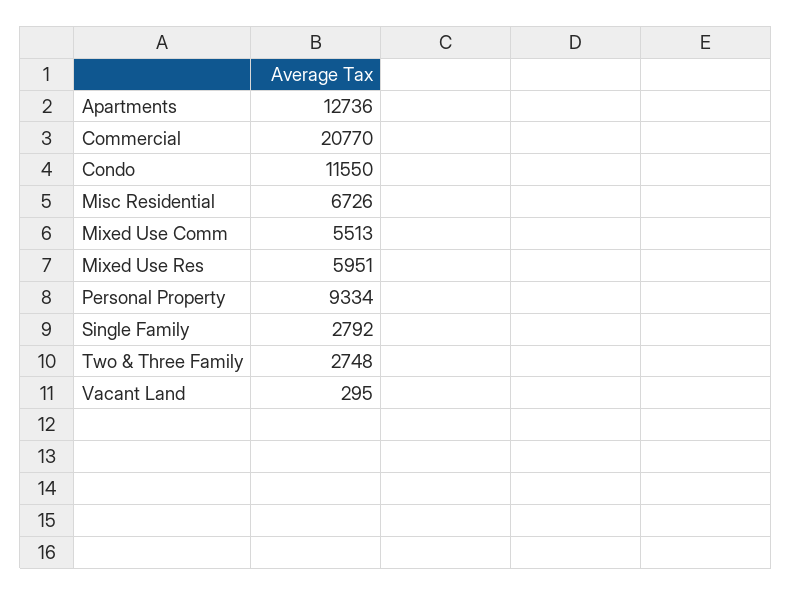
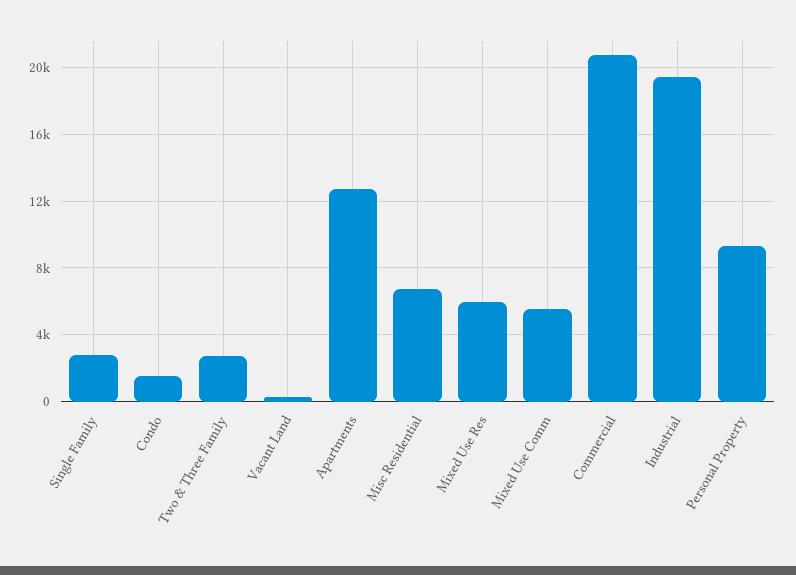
  {
    "Apartments": 12736,
    "Commercial": 20770,
-   "Condo": 11550,
+   "Condo": 1500,
    "Misc Residential": 6726,
    "Mixed Use Comm": 5513,
    "Mixed Use Res": 5951,
    "Personal Property": 9334,
    "Single Family": 2792,
    "Two & Three Family": 2748,
-   "Vacant Land": 295
+   "Vacant Land": 295,
+   "Industrial": 19500
  }

